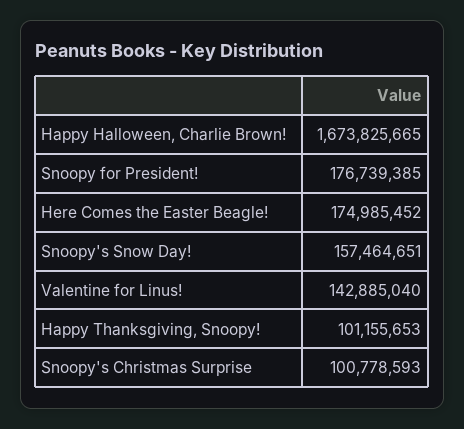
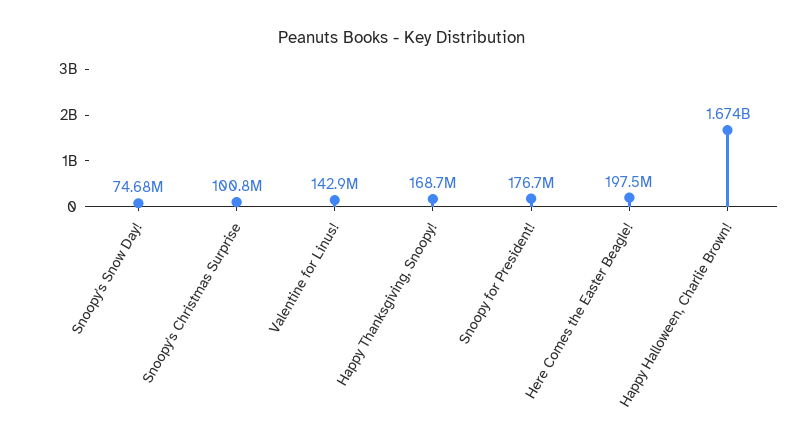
  {
    "Happy Halloween, Charlie Brown!": 1673825665,
    "Snoopy for President!": 176739385,
-   "Here Comes the Easter Beagle!": 174985452,
+   "Here Comes the Easter Beagle!": 197500000,
-   "Snoopy's Snow Day!": 157464651,
+   "Snoopy's Snow Day!": 74680000,
    "Valentine for Linus!": 142885040,
-   "Happy Thanksgiving, Snoopy!": 101155653,
+   "Happy Thanksgiving, Snoopy!": 168700000,
    "Snoopy's Christmas Surprise": 100778593
  }

